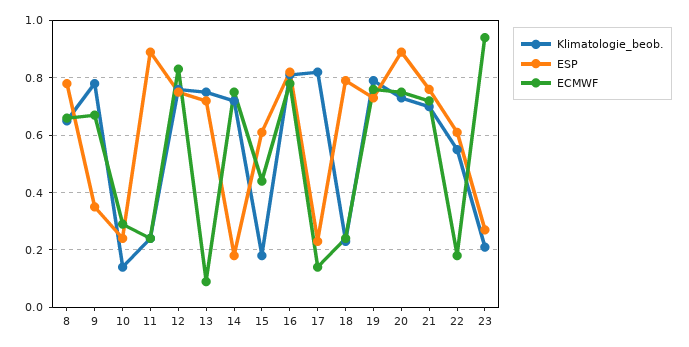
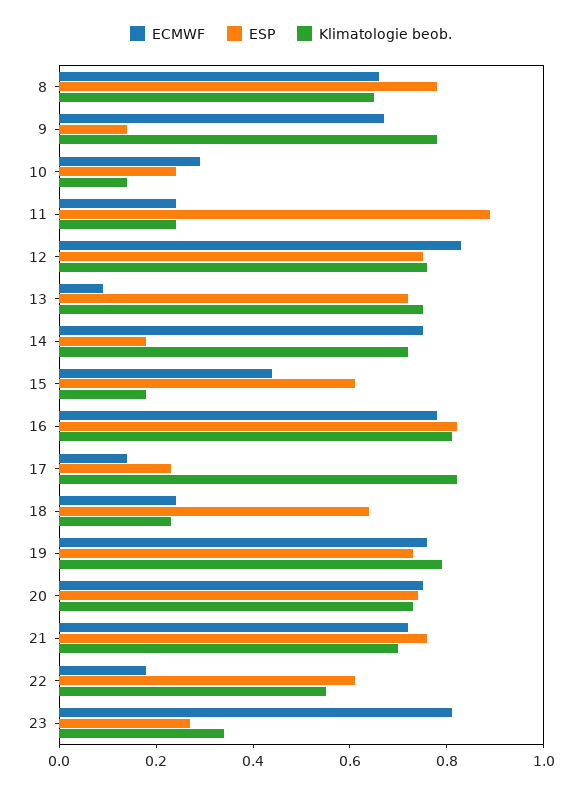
  {
    "Klimatologie_beob.": {
      "8": 0.65,
      "9": 0.8,
      "10": 0.15,
      "11": 0.25,
      "12": 0.75,
      "13": 0.75,
      "14": 0.7,
      "15": 0.2,
      "16": 0.8,
      "17": 0.8,
      "18": 0.25,
      "19": 0.8,
      "20": 0.75,
      "21": 0.7,
      "22": 0.55,
-     "23": 0.2
+     "23": 0.35
    },
    "ESP": {
      "8": 0.8,
-     "9": 0.35,
+     "9": 0.15,
      "10": 0.25,
      "11": 0.9,
      "12": 0.75,
      "13": 0.7,
      "14": 0.2,
      "15": 0.6,
      "16": 0.8,
      "17": 0.25,
-     "18": 0.8,
+     "18": 0.65,
      "19": 0.75,
-     "20": 0.9,
+     "20": 0.75,
      "21": 0.75,
      "22": 0.6,
      "23": 0.25
    },
    "ECMWF": {
      "8": 0.65,
      "9": 0.65,
      "10": 0.3,
      "11": 0.25,
      "12": 0.85,
      "13": 0.1,
      "14": 0.75,
      "15": 0.45,
      "16": 0.8,
      "17": 0.15,
      "18": 0.25,
      "19": 0.75,
      "20": 0.75,
      "21": 0.7,
      "22": 0.2,
-     "23": 0.95
+     "23": 0.8
    }
  }

